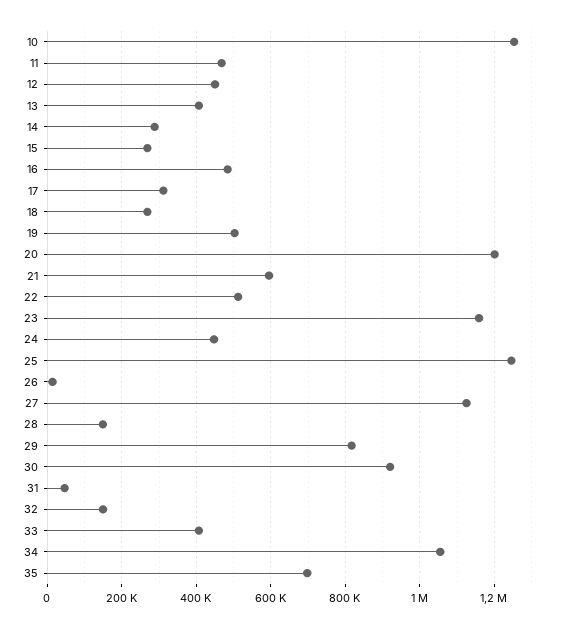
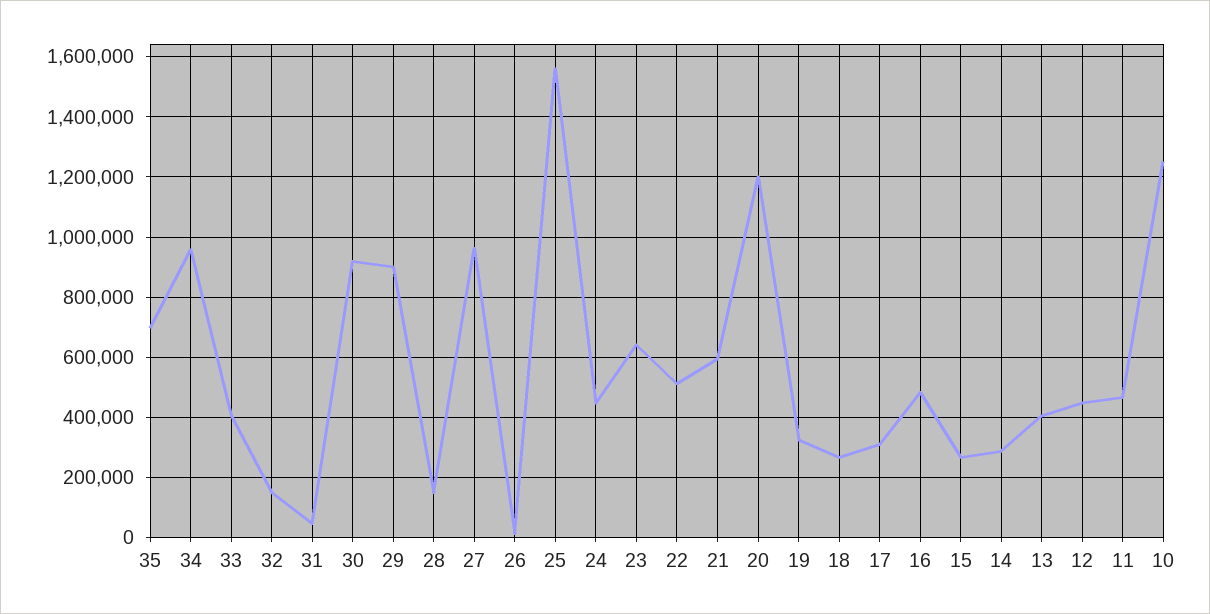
  {
    "10": 1260000,
    "11": 460000,
    "12": 440000,
    "13": 400000,
    "14": 280000,
    "15": 260000,
    "16": 480000,
    "17": 320000,
    "18": 260000,
-   "19": 500000,
+   "19": 320000,
    "20": 1200000,
    "21": 600000,
    "22": 520000,
-   "23": 1160000,
+   "23": 640000,
    "24": 440000,
-   "25": 1240000,
+   "25": 1560000,
    "26": 20000,
-   "27": 1120000,
+   "27": 960000,
    "28": 140000,
-   "29": 820000,
+   "29": 900000,
    "30": 920000,
    "31": 40000,
    "32": 140000,
    "33": 400000,
-   "34": 1060000,
+   "34": 960000,
    "35": 700000
  }

